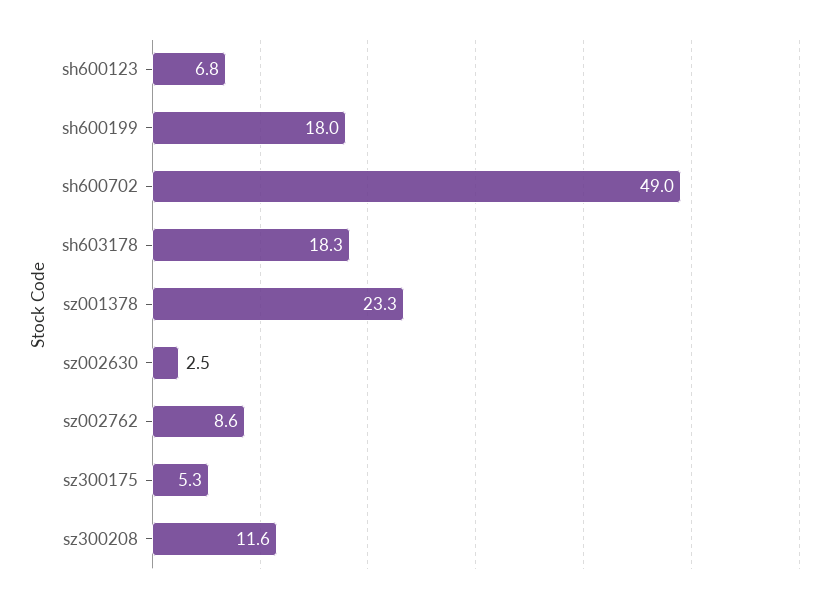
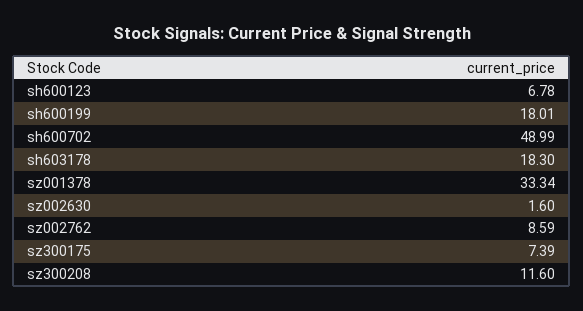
  {
    "sh600123": 6.78,
    "sh600199": 18.01,
    "sh600702": 48.99,
    "sh603178": 18.3,
-   "sz001378": 23.3,
+   "sz001378": 33.34,
-   "sz002630": 2.5,
+   "sz002630": 1.6,
    "sz002762": 8.59,
-   "sz300175": 5.3,
+   "sz300175": 7.39,
    "sz300208": 11.6
  }

